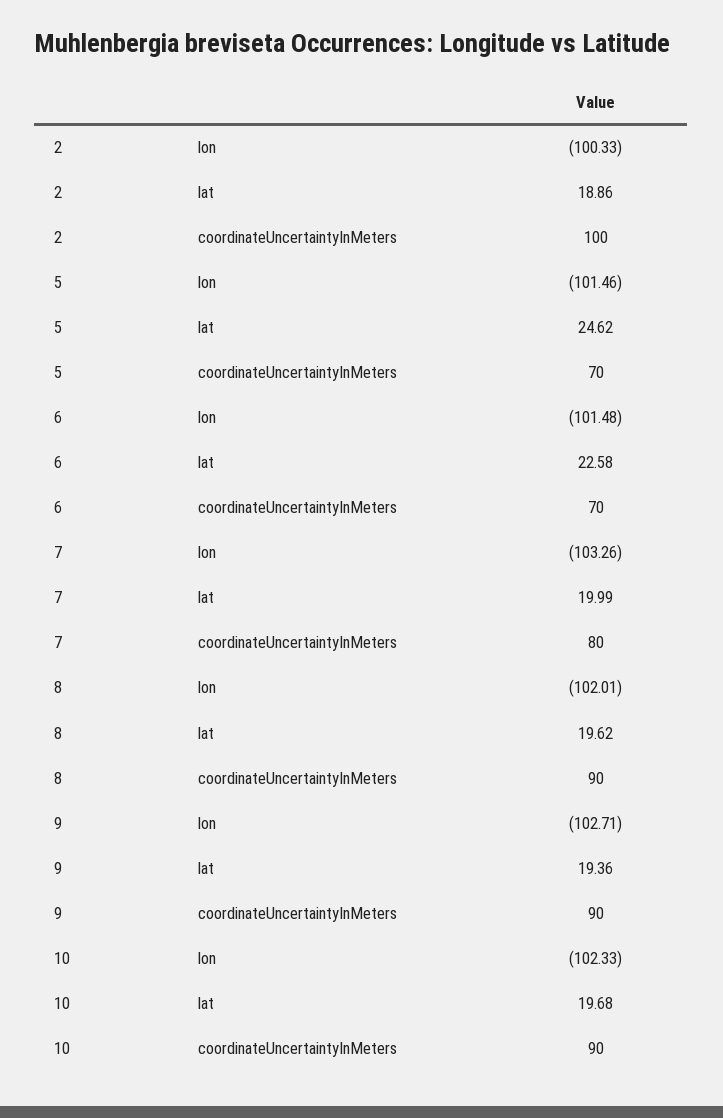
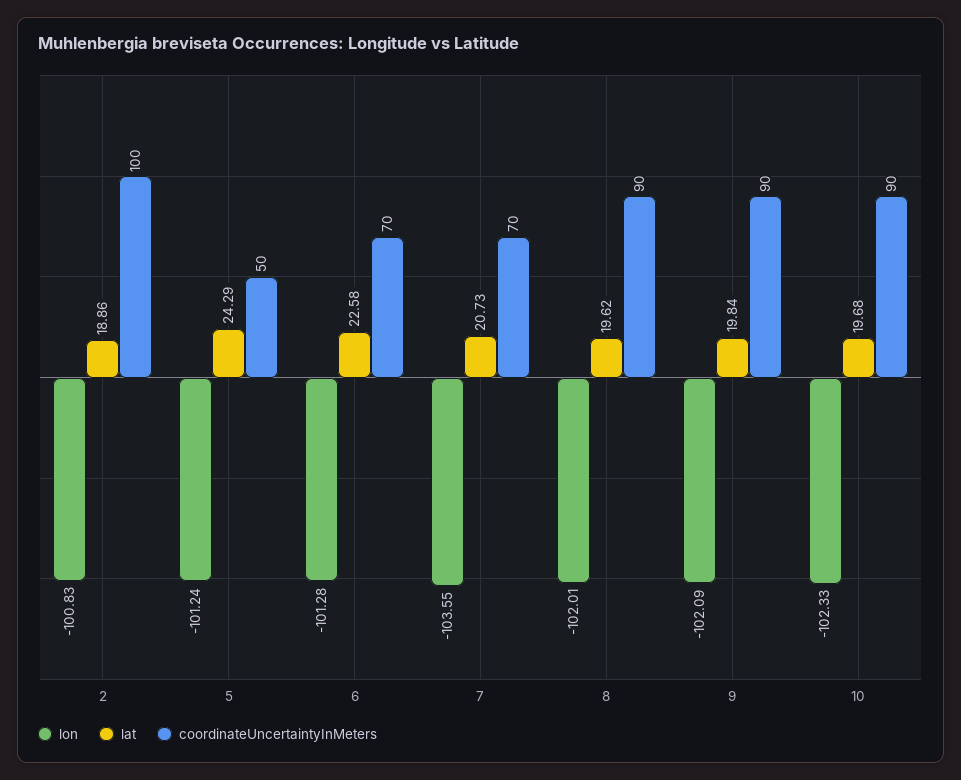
  {
    "lon": {
-     "2": -100.33,
+     "2": -100.83,
-     "5": -101.46,
+     "5": -101.24,
-     "6": -101.48,
+     "6": -101.28,
-     "7": -103.26,
+     "7": -103.55,
      "8": -102.01,
-     "9": -102.71,
+     "9": -102.09,
      "10": -102.33
    },
    "lat": {
      "2": 18.86,
-     "5": 24.62,
+     "5": 24.29,
      "6": 22.58,
-     "7": 19.99,
+     "7": 20.73,
      "8": 19.62,
-     "9": 19.36,
+     "9": 19.84,
      "10": 19.68
    },
    "coordinateUncertaintyInMeters": {
      "2": 100,
-     "5": 70,
+     "5": 50,
      "6": 70,
-     "7": 80,
+     "7": 70,
      "8": 90,
      "9": 90,
      "10": 90
    }
  }

